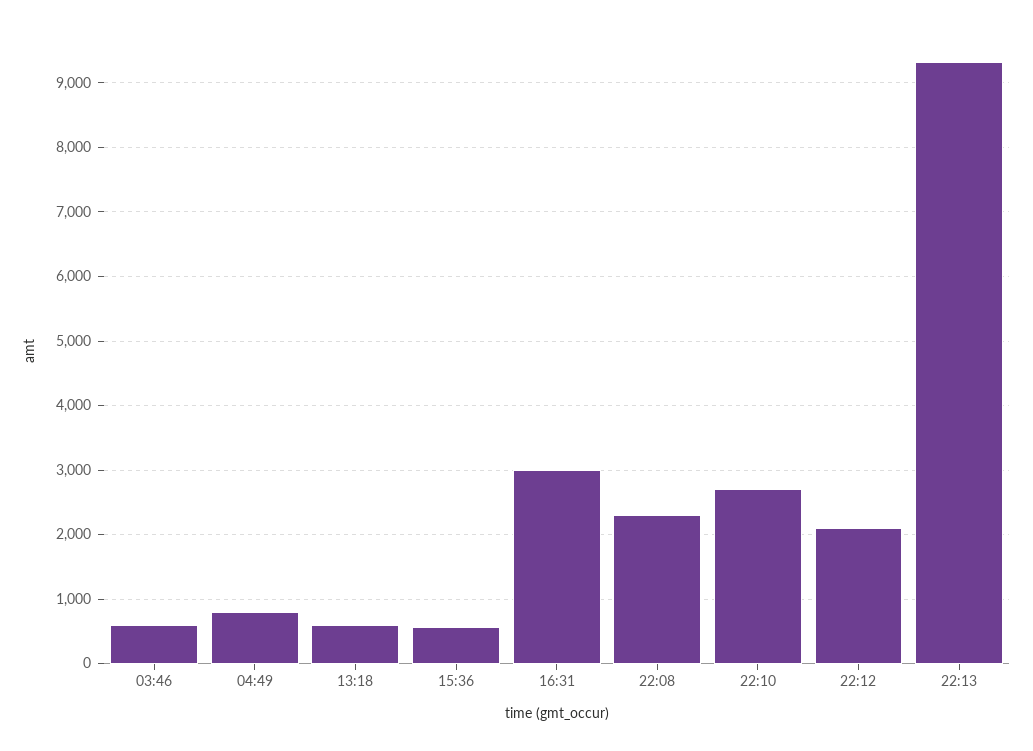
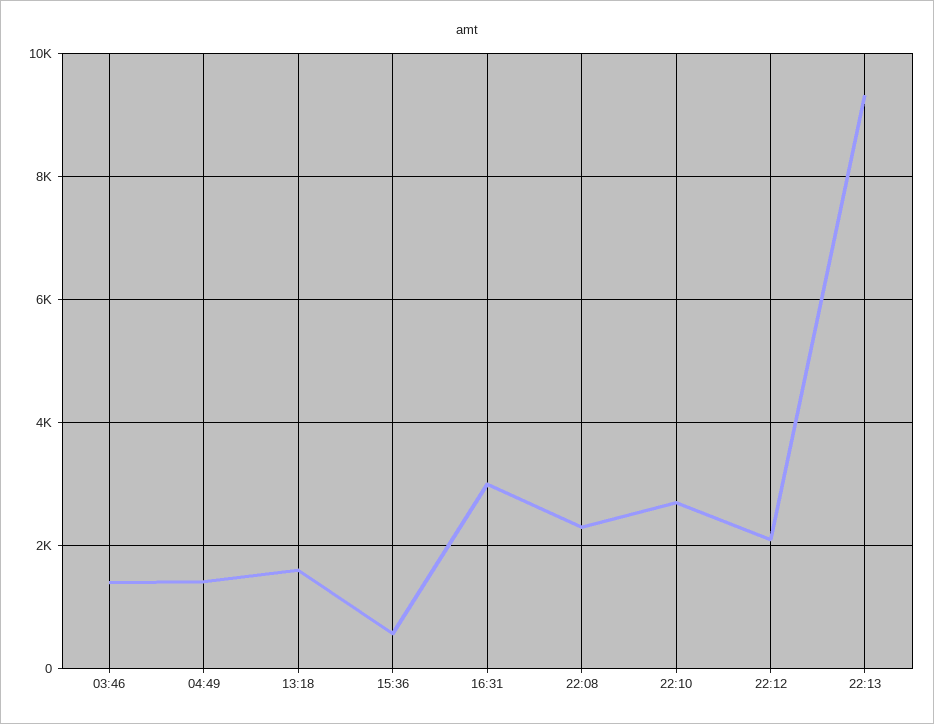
  {
-   "03:46": 600,
+   "03:46": 1400,
-   "04:49": 800,
+   "04:49": 1400,
-   "13:18": 600,
+   "13:18": 1600,
    "15:36": 600,
    "16:31": 3000,
    "22:08": 2300,
    "22:10": 2700,
    "22:12": 2100,
    "22:13": 9300
  }

